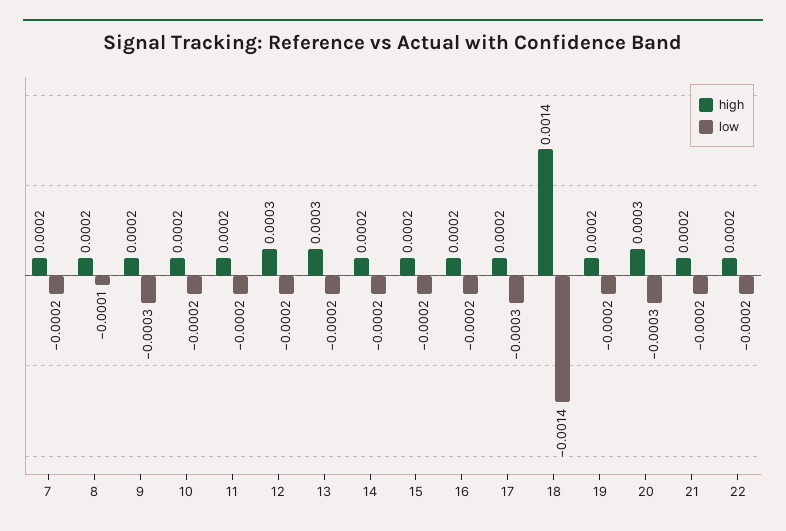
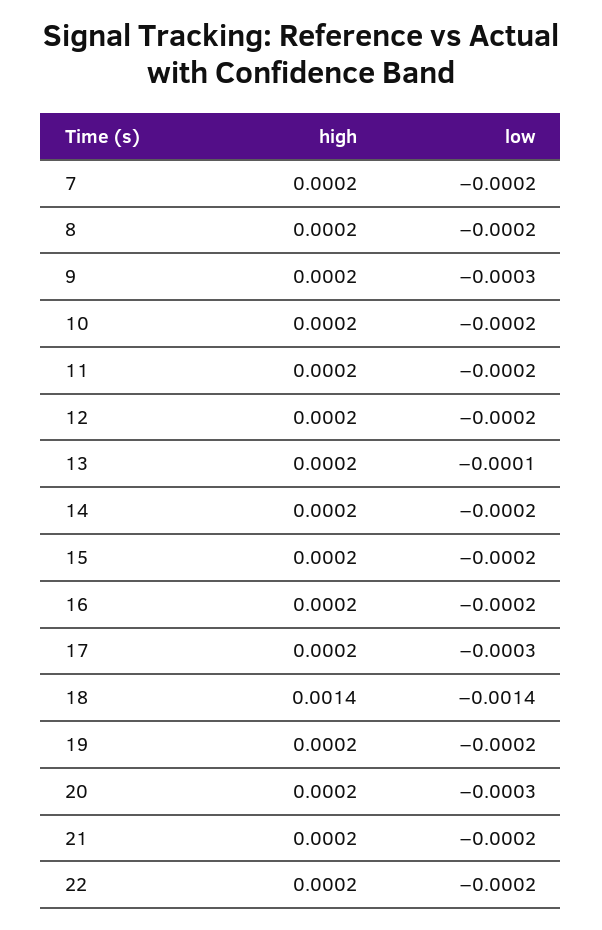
  {
    "high": {
      "7": 0.0002,
      "8": 0.0002,
      "9": 0.0002,
      "10": 0.0002,
      "11": 0.0002,
-     "12": 0.0003,
+     "12": 0.0002,
-     "13": 0.0003,
+     "13": 0.0002,
      "14": 0.0002,
      "15": 0.0002,
      "16": 0.0002,
      "17": 0.0002,
      "18": 0.0014,
      "19": 0.0002,
-     "20": 0.0003,
+     "20": 0.0002,
      "21": 0.0002,
      "22": 0.0002
    },
    "low": {
      "7": -0.0002,
-     "8": -0.0001,
+     "8": -0.0002,
      "9": -0.0003,
      "10": -0.0002,
      "11": -0.0002,
      "12": -0.0002,
-     "13": -0.0002,
+     "13": -0.0001,
      "14": -0.0002,
      "15": -0.0002,
      "16": -0.0002,
      "17": -0.0003,
      "18": -0.0014,
      "19": -0.0002,
      "20": -0.0003,
      "21": -0.0002,
      "22": -0.0002
    }
  }

